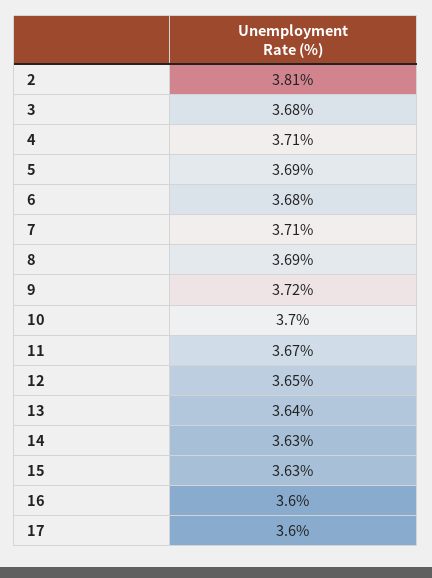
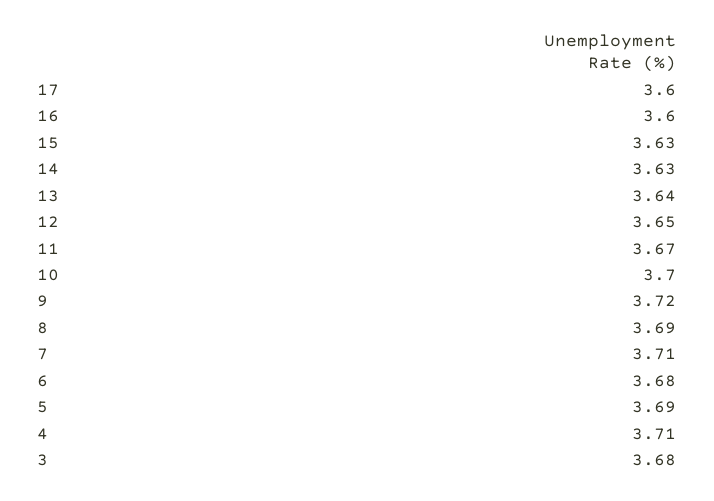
  {
-   "2": 3.81,
    "3": 3.68,
    "4": 3.71,
    "5": 3.69,
    "6": 3.68,
    "7": 3.71,
    "8": 3.69,
    "9": 3.72,
    "10": 3.7,
    "11": 3.67,
    "12": 3.65,
    "13": 3.64,
    "14": 3.63,
    "15": 3.63,
    "16": 3.6,
    "17": 3.6
  }

